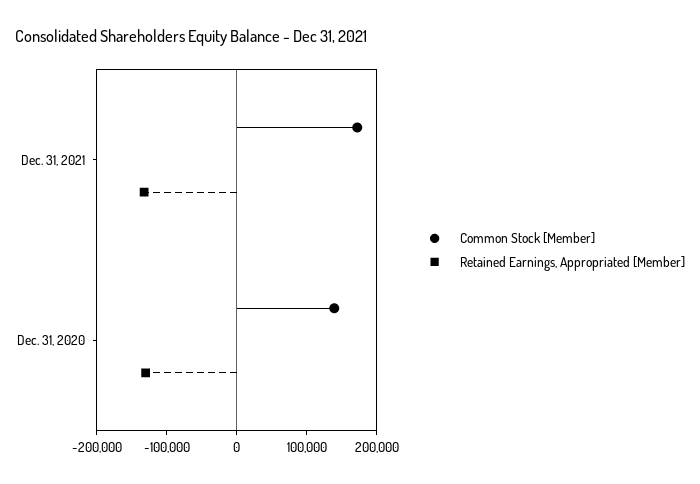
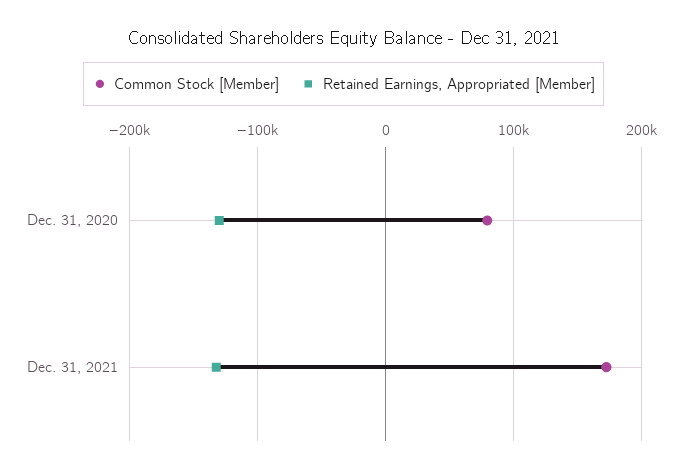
  {
    "Common Stock [Member]": {
      "Dec. 31, 2021": 170000,
-     "Dec. 31, 2020": 140000
+     "Dec. 31, 2020": 80000
    },
    "Retained Earnings, Appropriated [Member]": {
      "Dec. 31, 2021": -130000,
      "Dec. 31, 2020": -130000
    }
  }

